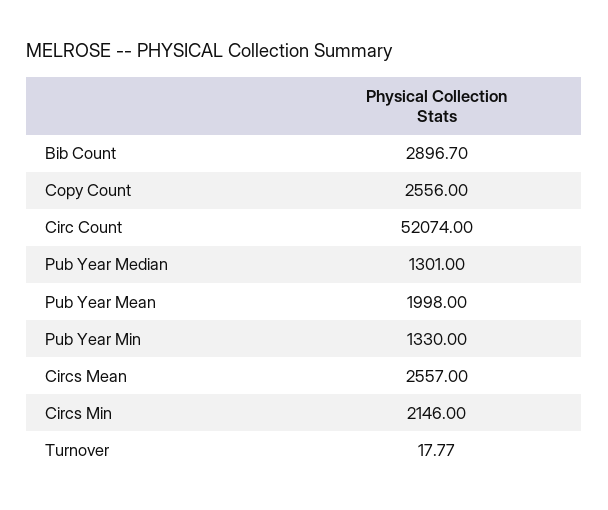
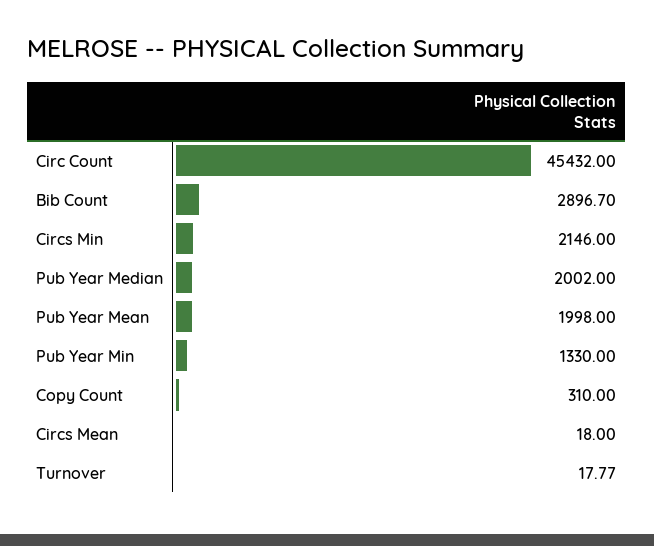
  {
    "Bib Count": 2896.7,
-   "Copy Count": 2556,
+   "Copy Count": 310,
-   "Circ Count": 52074,
+   "Circ Count": 45432,
-   "Pub Year Median": 1301,
+   "Pub Year Median": 2002,
    "Pub Year Mean": 1998,
    "Pub Year Min": 1330,
-   "Circs Mean": 2557,
+   "Circs Mean": 18,
    "Circs Min": 2146,
    "Turnover": 17.77
  }

